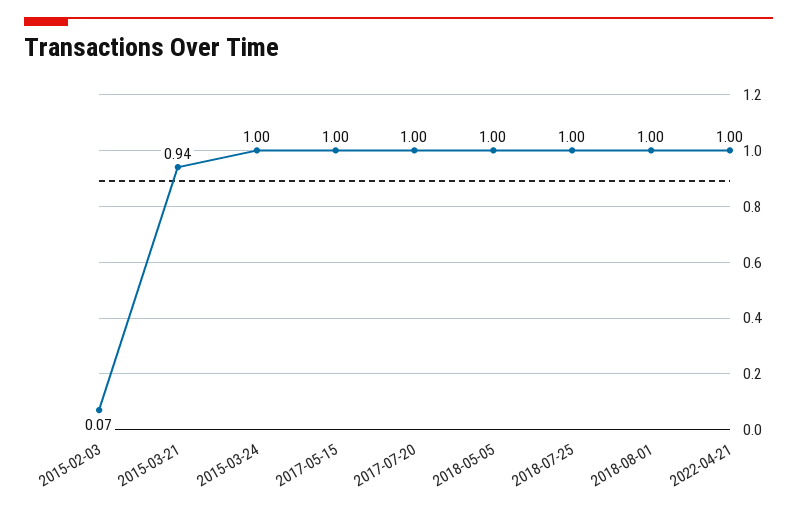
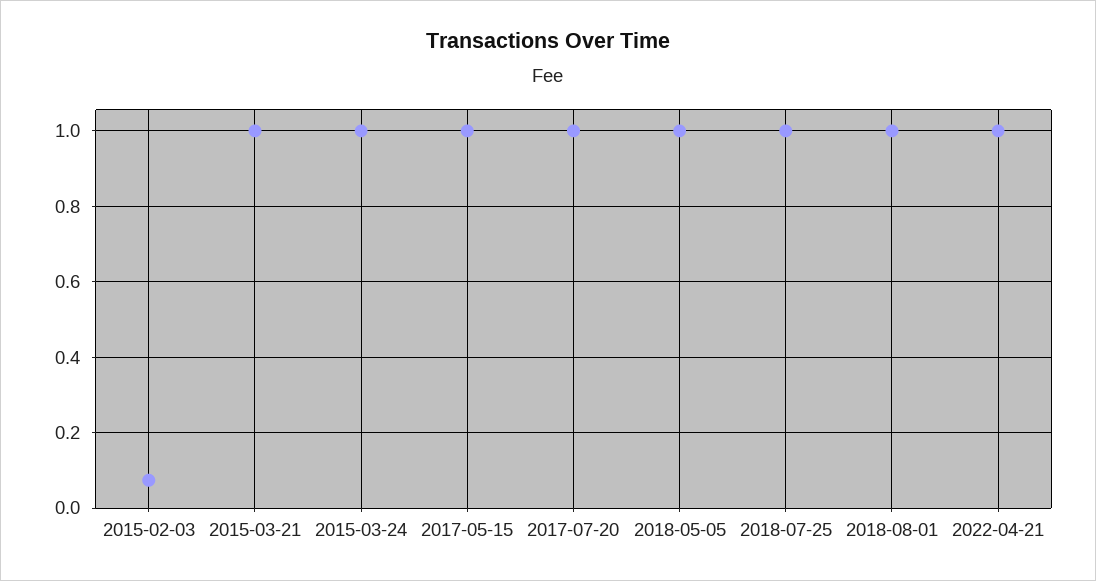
  {
    "2015-02-03": 0.07,
-   "2015-03-21": 0.94,
+   "2015-03-21": 1,
    "2015-03-24": 1,
    "2017-05-15": 1,
    "2017-07-20": 1,
    "2018-05-05": 1,
    "2018-07-25": 1,
    "2018-08-01": 1,
    "2022-04-21": 1
  }

